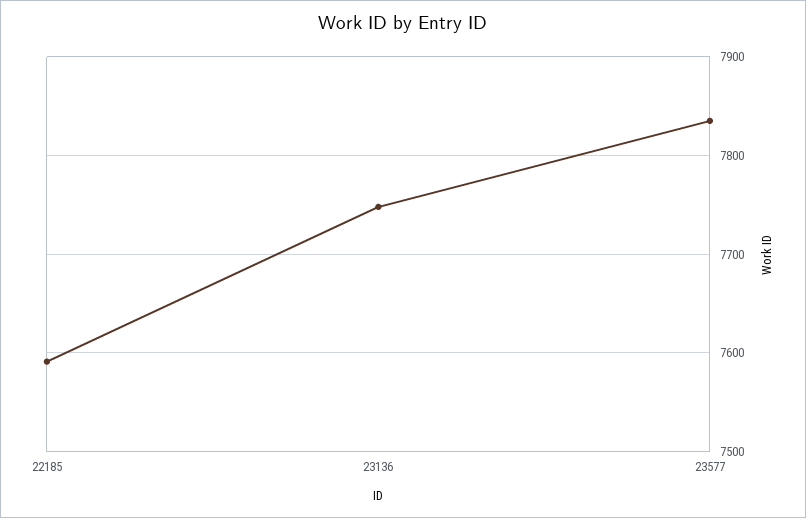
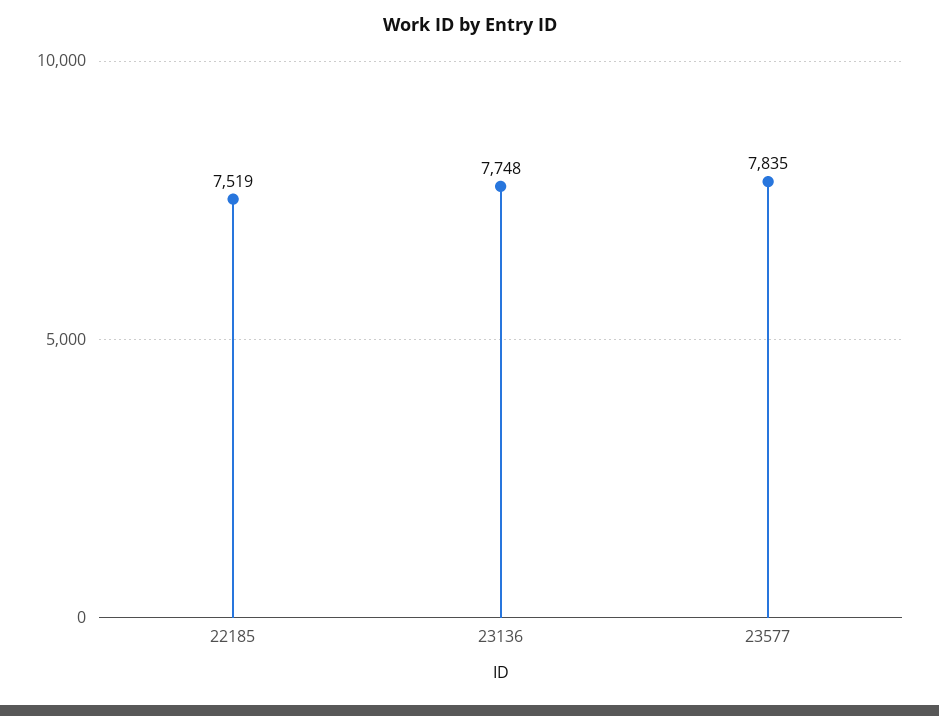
  {
-   "22185": 7590,
+   "22185": 7519,
    "23136": 7748,
    "23577": 7835
  }

